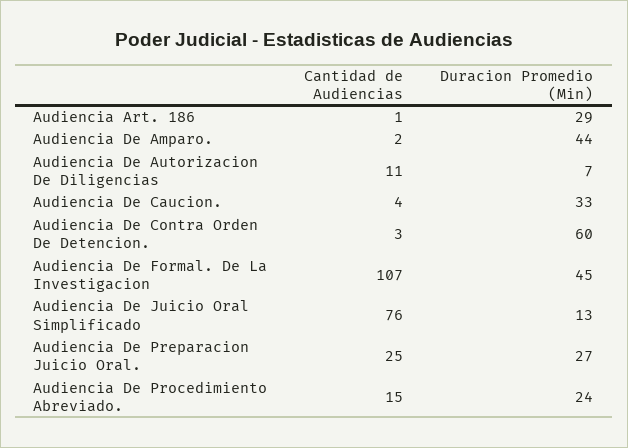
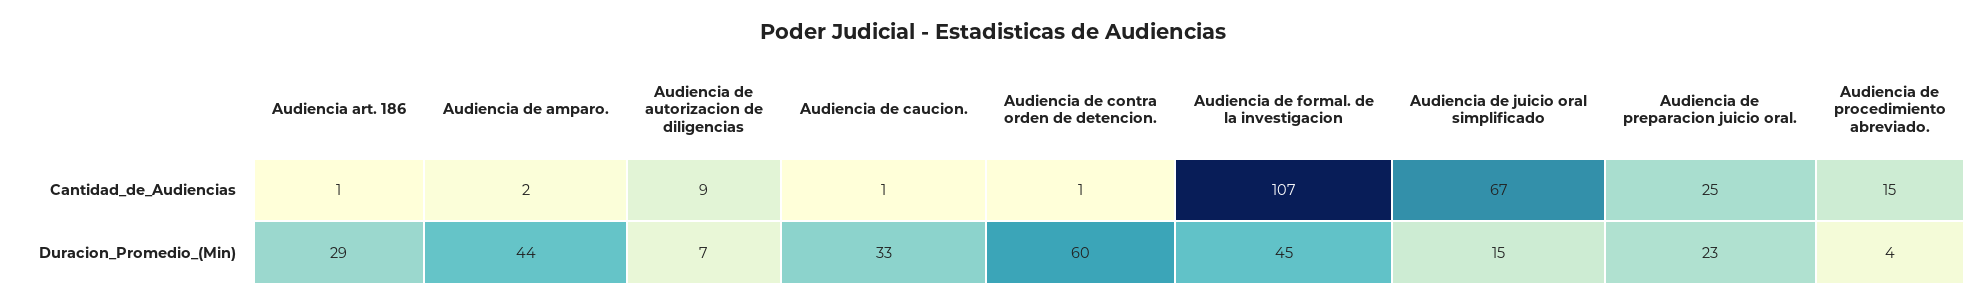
  {
    "Cantidad de Audiencias": {
      "Audiencia Art. 186": 1,
      "Audiencia De Amparo.": 2,
-     "Audiencia De Autorizacion De Diligencias": 11,
+     "Audiencia De Autorizacion De Diligencias": 9,
-     "Audiencia De Caucion.": 4,
+     "Audiencia De Caucion.": 1,
-     "Audiencia De Contra Orden De Detencion.": 3,
+     "Audiencia De Contra Orden De Detencion.": 1,
      "Audiencia De Formal. De La Investigacion": 107,
-     "Audiencia De Juicio Oral Simplificado": 76,
+     "Audiencia De Juicio Oral Simplificado": 67,
      "Audiencia De Preparacion Juicio Oral.": 25,
      "Audiencia De Procedimiento Abreviado.": 15
    },
    "Duracion Promedio (Min)": {
      "Audiencia Art. 186": 29,
      "Audiencia De Amparo.": 44,
      "Audiencia De Autorizacion De Diligencias": 7,
      "Audiencia De Caucion.": 33,
      "Audiencia De Contra Orden De Detencion.": 60,
      "Audiencia De Formal. De La Investigacion": 45,
-     "Audiencia De Juicio Oral Simplificado": 13,
+     "Audiencia De Juicio Oral Simplificado": 15,
-     "Audiencia De Preparacion Juicio Oral.": 27,
+     "Audiencia De Preparacion Juicio Oral.": 23,
-     "Audiencia De Procedimiento Abreviado.": 24
+     "Audiencia De Procedimiento Abreviado.": 4
    }
  }

